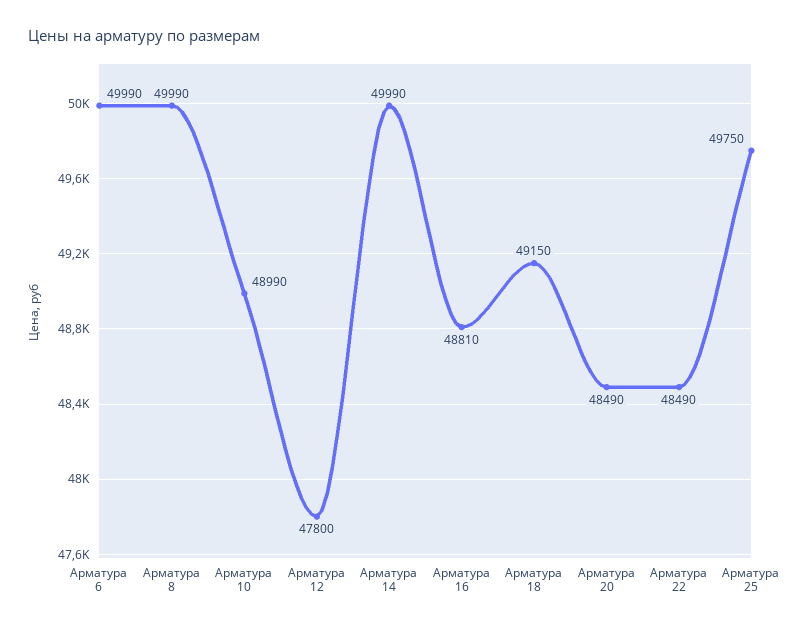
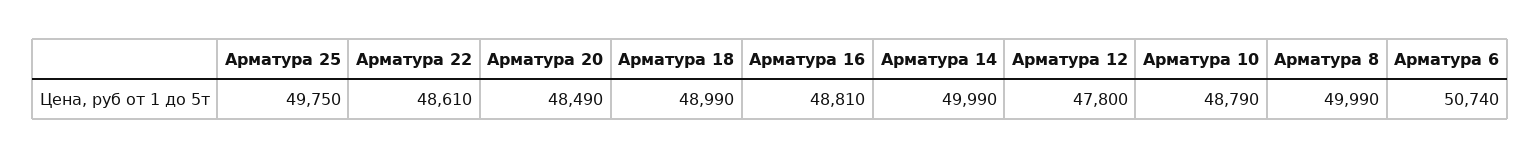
  {
-   "Арматура 6": 49990,
+   "Арматура 6": 50740,
    "Арматура 8": 49990,
-   "Арматура 10": 48990,
+   "Арматура 10": 48790,
    "Арматура 12": 47800,
    "Арматура 14": 49990,
    "Арматура 16": 48810,
-   "Арматура 18": 49150,
+   "Арматура 18": 48990,
    "Арматура 20": 48490,
-   "Арматура 22": 48490,
+   "Арматура 22": 48610,
    "Арматура 25": 49750
  }

